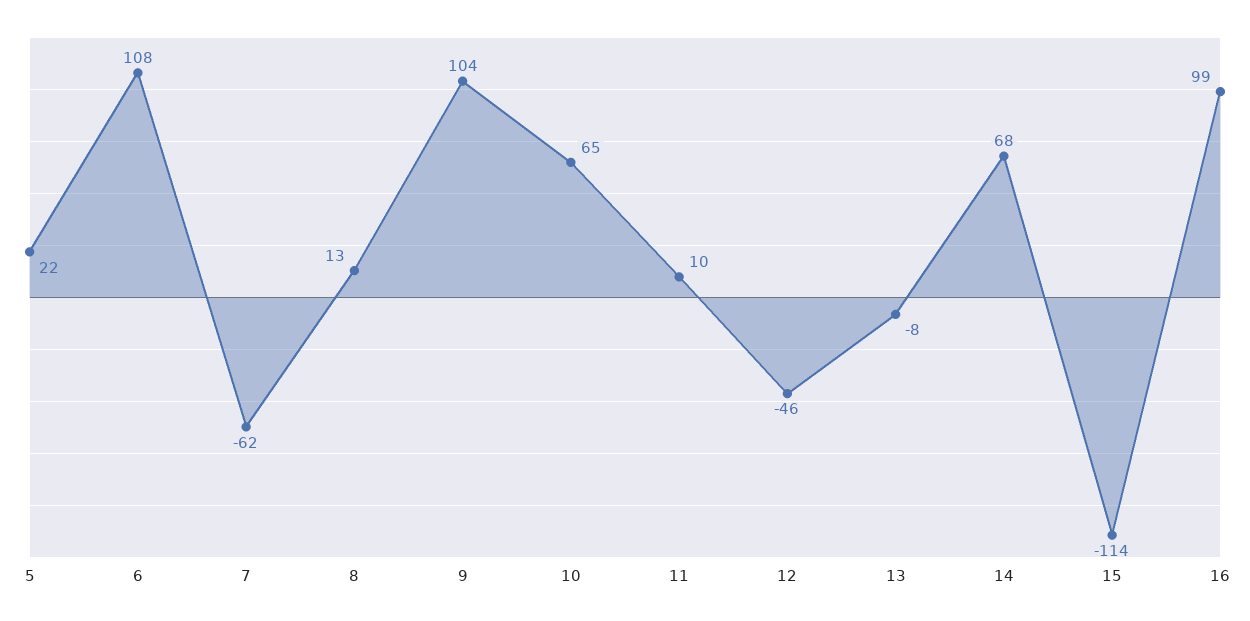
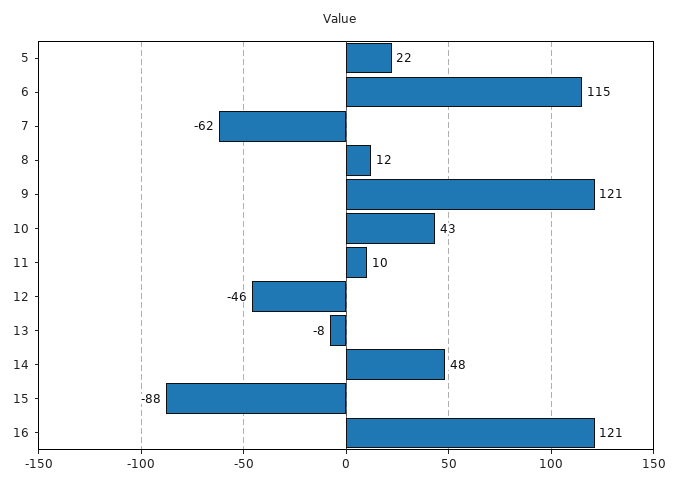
  {
    "5": 22,
-   "6": 108,
+   "6": 115,
    "7": -62,
-   "8": 13,
+   "8": 12,
-   "9": 104,
+   "9": 121,
-   "10": 65,
+   "10": 43,
    "11": 10,
    "12": -46,
    "13": -8,
-   "14": 68,
+   "14": 48,
-   "15": -114,
+   "15": -88,
-   "16": 99
+   "16": 121
  }

